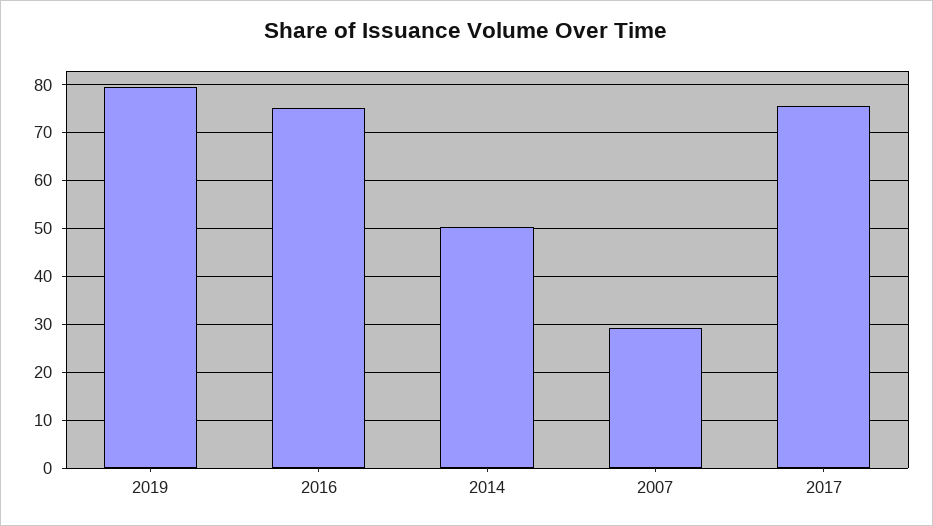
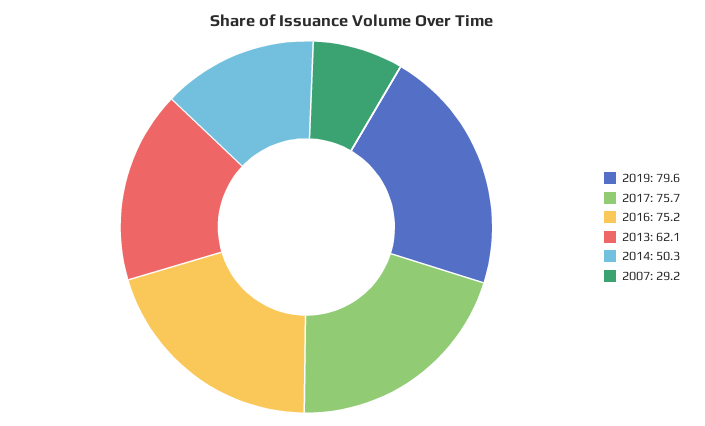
  {
    "2019": 79.6,
    "2016": 75.2,
    "2014": 50.3,
    "2007": 29.2,
-   "2017": 75.7
+   "2017": 75.7,
+   "2013": 62.1
  }

